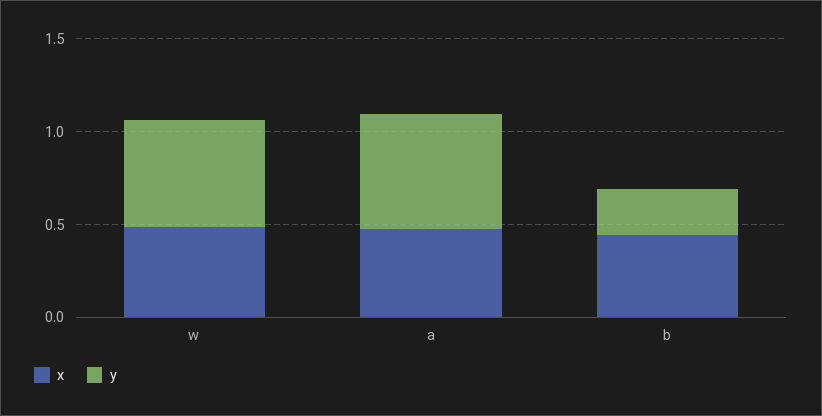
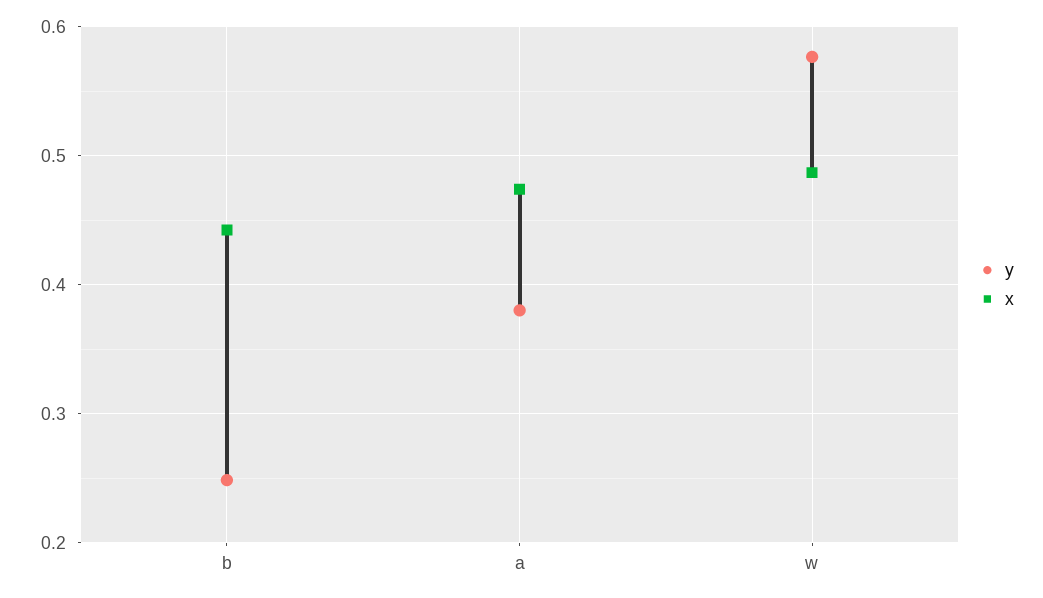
  {
    "x": {
      "w": 0.49,
      "a": 0.47,
      "b": 0.44
    },
    "y": {
      "w": 0.58,
-     "a": 0.6,
+     "a": 0.38,
      "b": 0.25
    }
  }

